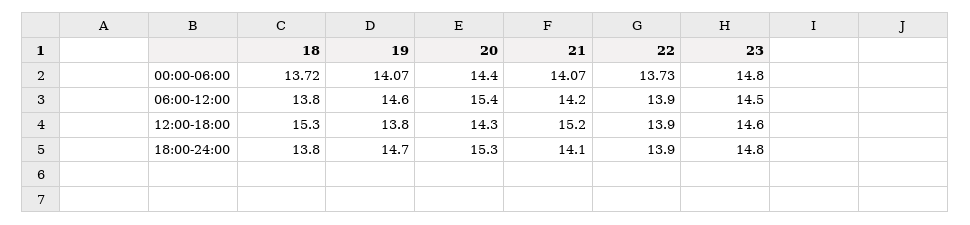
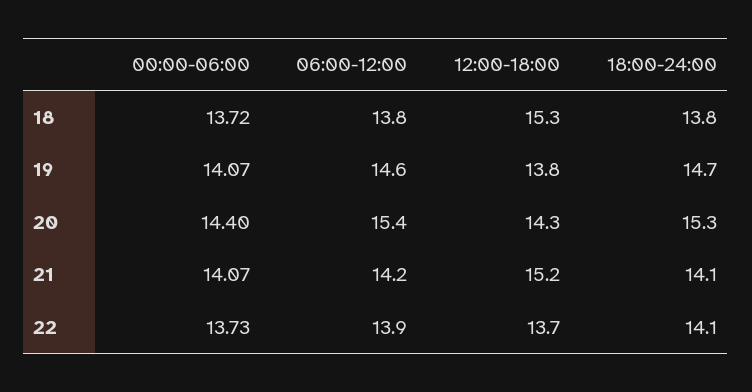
  {
    "18": {
      "00:00-06:00": 13.72,
      "06:00-12:00": 13.8,
      "12:00-18:00": 15.3,
      "18:00-24:00": 13.8
    },
    "19": {
      "00:00-06:00": 14.07,
      "06:00-12:00": 14.6,
      "12:00-18:00": 13.8,
      "18:00-24:00": 14.7
    },
    "20": {
      "00:00-06:00": 14.4,
      "06:00-12:00": 15.4,
      "12:00-18:00": 14.3,
      "18:00-24:00": 15.3
    },
    "21": {
      "00:00-06:00": 14.07,
      "06:00-12:00": 14.2,
      "12:00-18:00": 15.2,
      "18:00-24:00": 14.1
    },
    "22": {
      "00:00-06:00": 13.73,
      "06:00-12:00": 13.9,
-     "12:00-18:00": 13.9,
+     "12:00-18:00": 13.7,
-     "18:00-24:00": 13.9
+     "18:00-24:00": 14.1
-   },
+   }
-   "23": {
-     "00:00-06:00": 14.8,
-     "06:00-12:00": 14.5,
-     "12:00-18:00": 14.6,
-     "18:00-24:00": 14.8
-   }
  }

